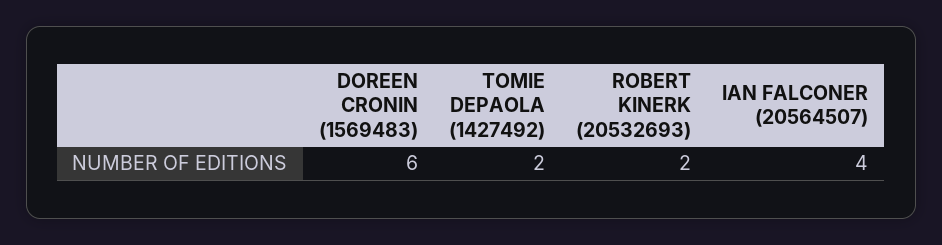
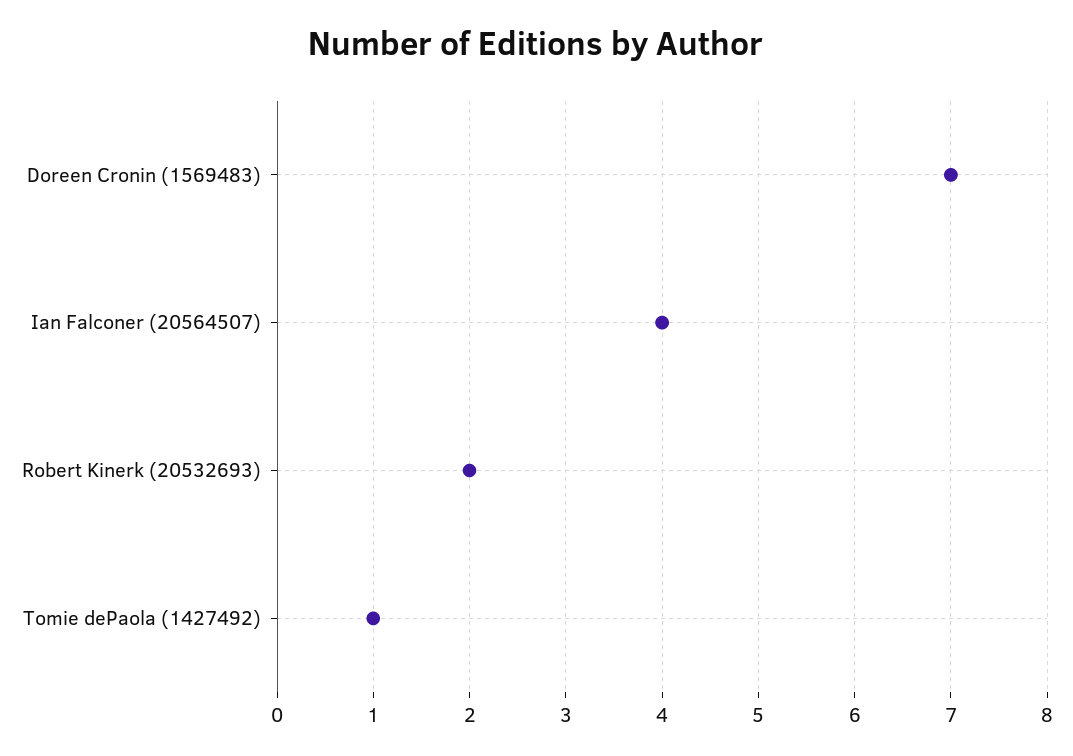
  {
-   "DOREEN CRONIN (1569483)": 6,
+   "DOREEN CRONIN (1569483)": 7,
-   "TOMIE DEPAOLA (1427492)": 2,
+   "TOMIE DEPAOLA (1427492)": 1,
    "ROBERT KINERK (20532693)": 2,
    "IAN FALCONER (20564507)": 4
  }

